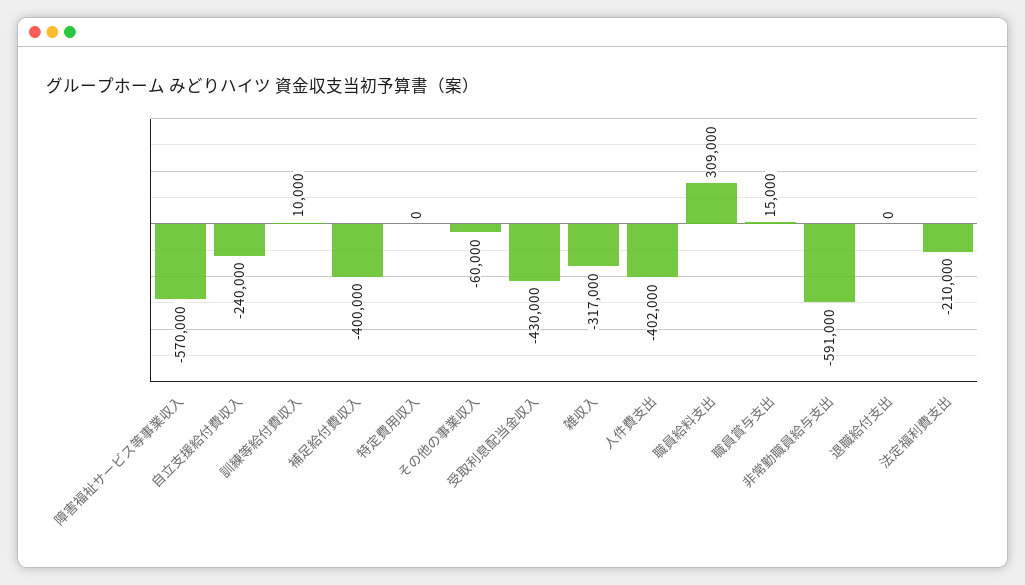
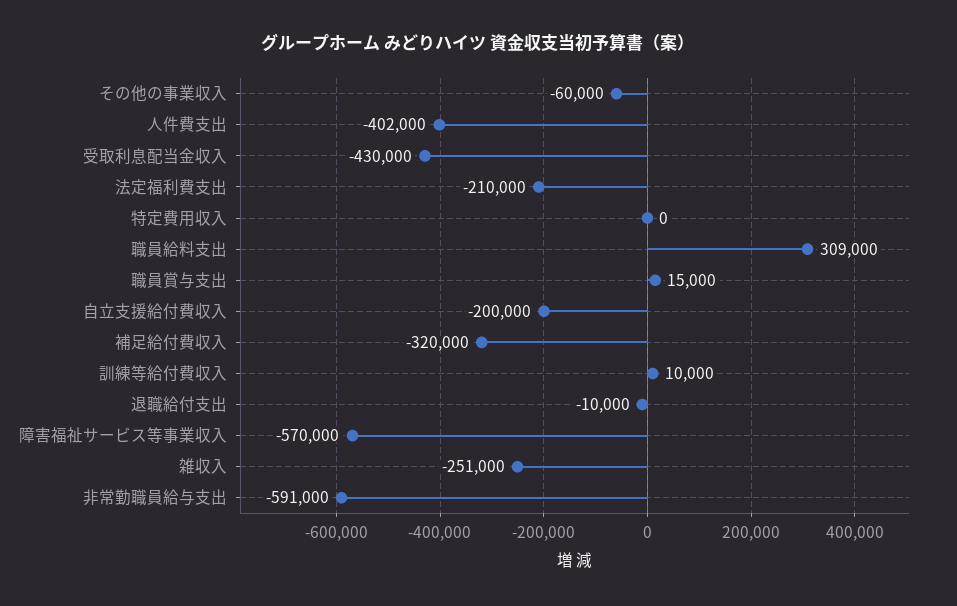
  {
    "障害福祉サービス等事業収入": -570000,
-   "自立支援給付費収入": -240000,
+   "自立支援給付費収入": -200000,
    "訓練等給付費収入": 10000,
-   "補足給付費収入": -400000,
+   "補足給付費収入": -320000,
    "特定費用収入": 0,
    "その他の事業収入": -60000,
    "受取利息配当金収入": -430000,
-   "雑収入": -317000,
+   "雑収入": -251000,
    "人件費支出": -402000,
    "職員給料支出": 309000,
    "職員賞与支出": 15000,
    "非常勤職員給与支出": -591000,
-   "退職給付支出": 0,
+   "退職給付支出": -10000,
    "法定福利費支出": -210000
  }

